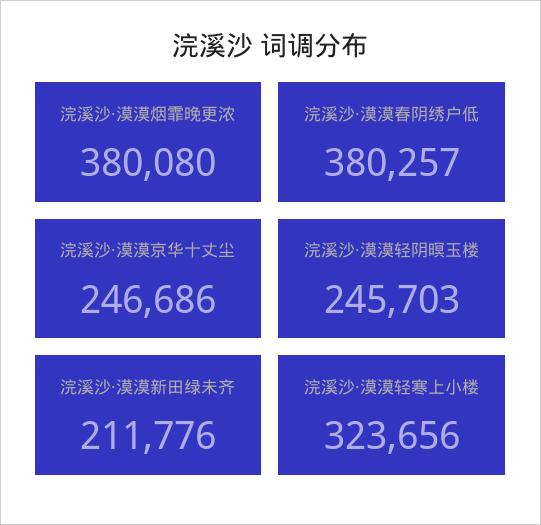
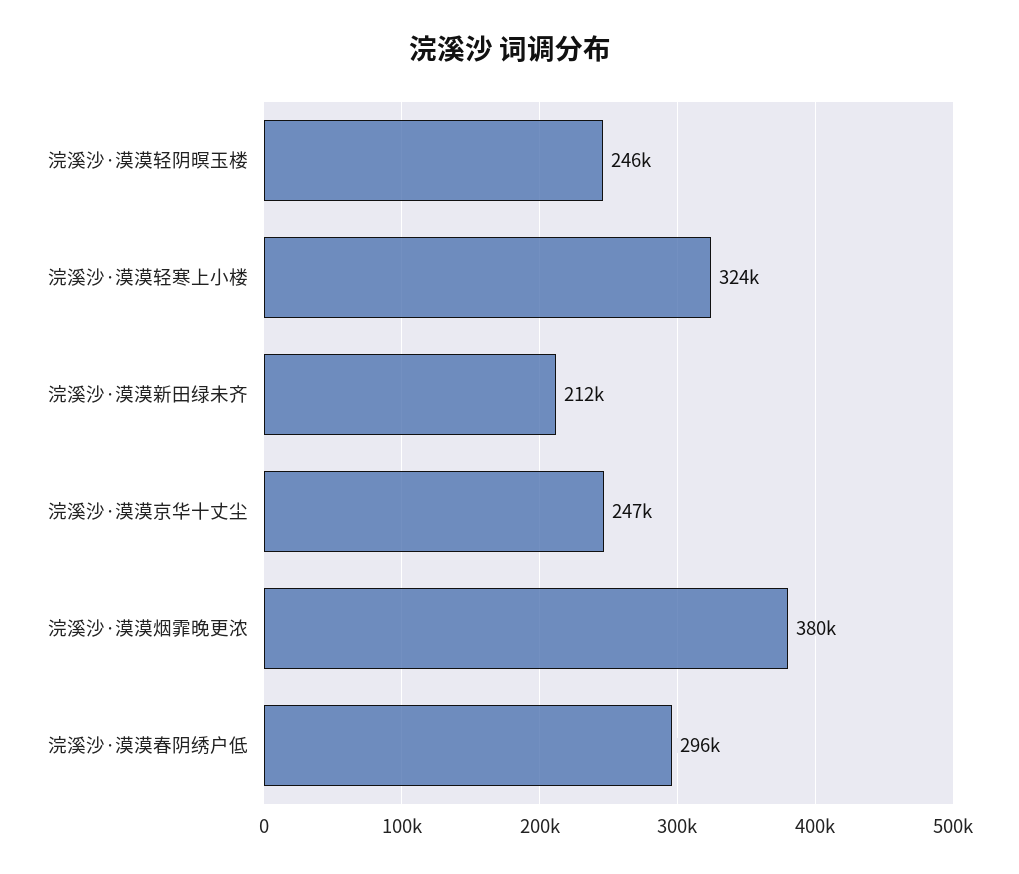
  {
    "浣溪沙·漠漠烟霏晚更浓": 380080,
-   "浣溪沙·漠漠春阴绣户低": 380257,
+   "浣溪沙·漠漠春阴绣户低": 296000,
    "浣溪沙·漠漠京华十丈尘": 246686,
    "浣溪沙·漠漠轻阴暝玉楼": 245703,
    "浣溪沙·漠漠新田绿未齐": 211776,
    "浣溪沙·漠漠轻寒上小楼": 323656
  }

